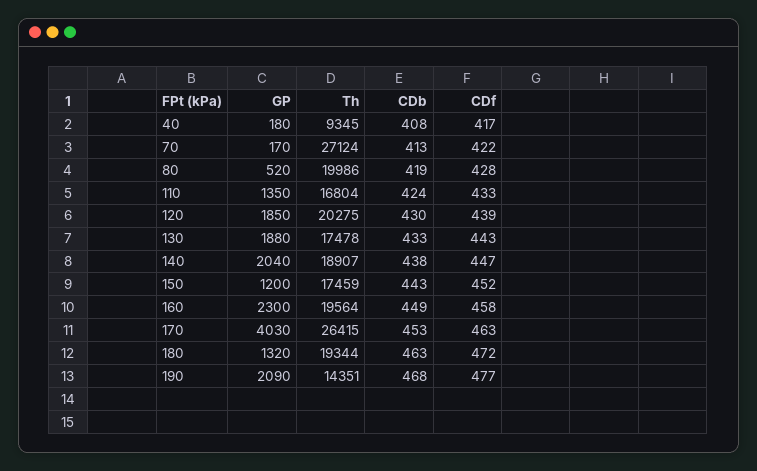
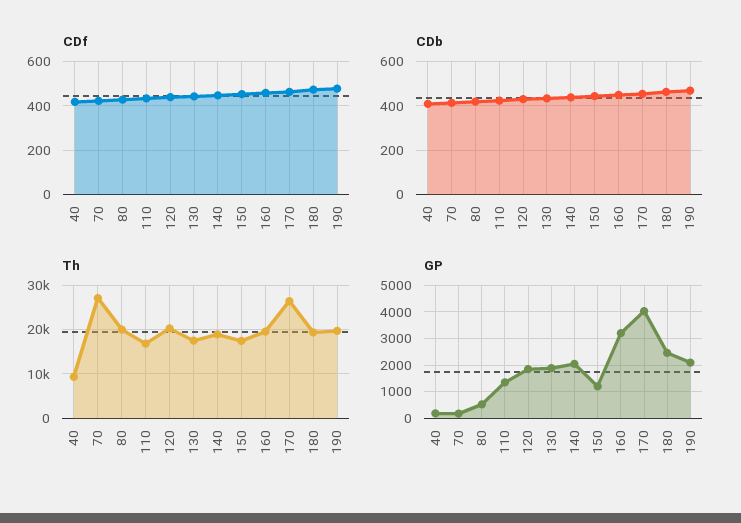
  {
    "GP": {
      "40": 180,
      "70": 170,
      "80": 520,
      "110": 1350,
      "120": 1850,
      "130": 1880,
      "140": 2040,
      "150": 1200,
-     "160": 2300,
+     "160": 3250,
      "170": 4030,
-     "180": 1320,
+     "180": 2500,
      "190": 2090
    },
    "Th": {
      "40": 9345,
      "70": 27124,
      "80": 19986,
      "110": 16804,
      "120": 20275,
      "130": 17478,
      "140": 18907,
      "150": 17459,
      "160": 19564,
      "170": 26415,
      "180": 19344,
-     "190": 14351
+     "190": 20000
    },
    "CDb": {
      "40": 408,
      "70": 413,
      "80": 419,
      "110": 424,
      "120": 430,
      "130": 433,
      "140": 438,
      "150": 443,
      "160": 449,
      "170": 453,
      "180": 463,
      "190": 468
    },
    "CDf": {
      "40": 417,
      "70": 422,
      "80": 428,
      "110": 433,
      "120": 439,
      "130": 443,
      "140": 447,
      "150": 452,
      "160": 458,
      "170": 463,
      "180": 472,
      "190": 477
    }
  }

